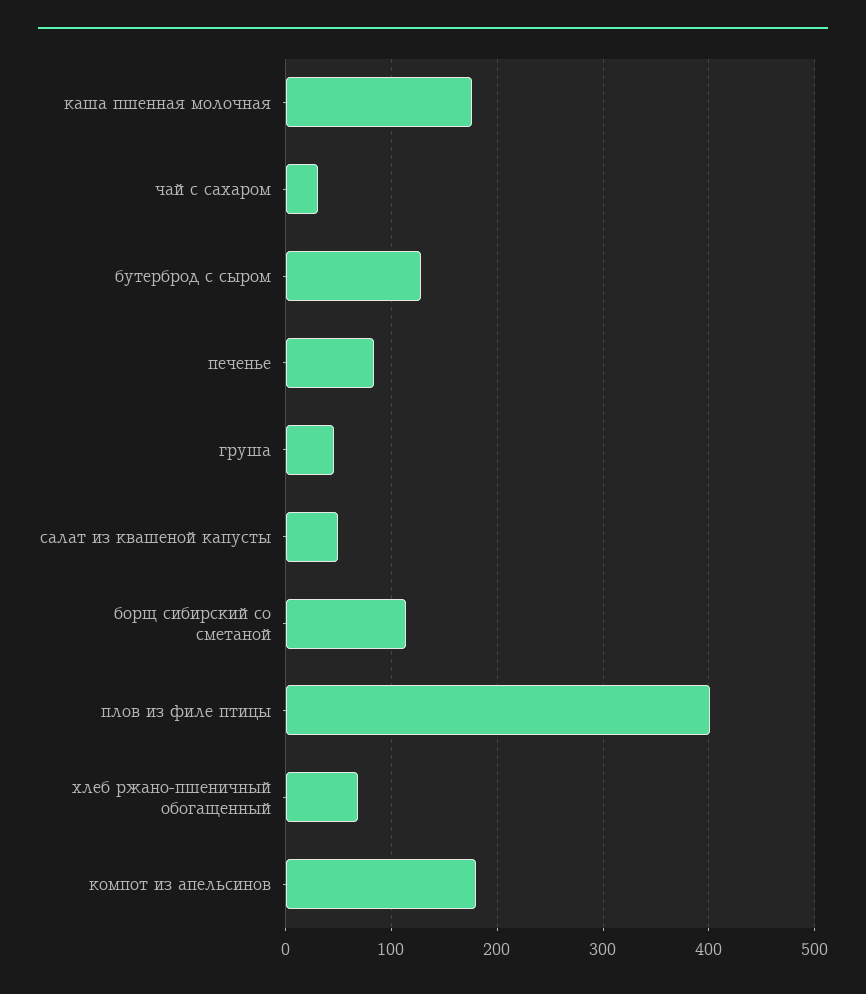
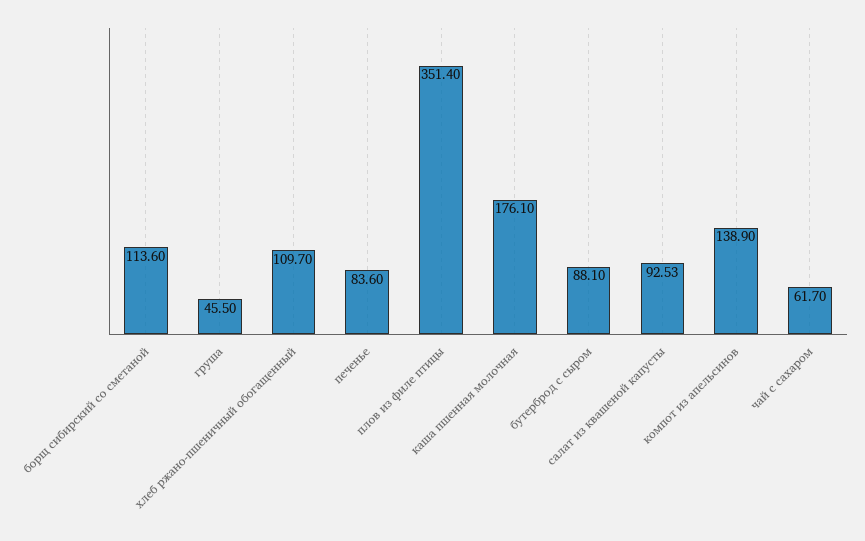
  {
    "каша пшенная молочная": 176.1,
-   "чай с сахаром": 30,
+   "чай с сахаром": 61.7,
-   "бутерброд с сыром": 130,
+   "бутерброд с сыром": 88.1,
    "печенье": 83.6,
    "груша": 45.5,
-   "салат из квашеной капусты": 50,
+   "салат из квашеной капусты": 92.53,
    "борщ сибирский со сметаной": 113.6,
-   "плов из филе птицы": 400,
+   "плов из филе птицы": 351.4,
-   "хлеб ржано-пшеничный обогащенный": 70,
+   "хлеб ржано-пшеничный обогащенный": 109.7,
-   "компот из апельсинов": 180
+   "компот из апельсинов": 138.9
  }

